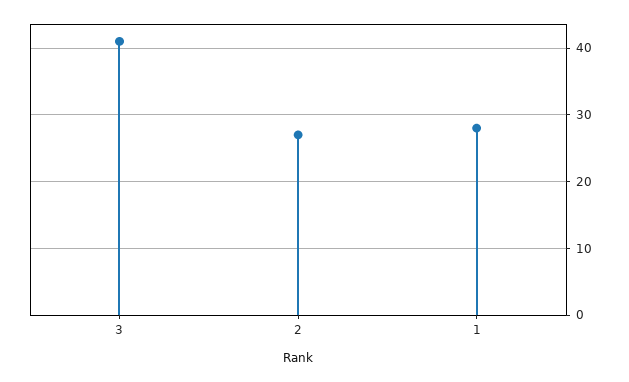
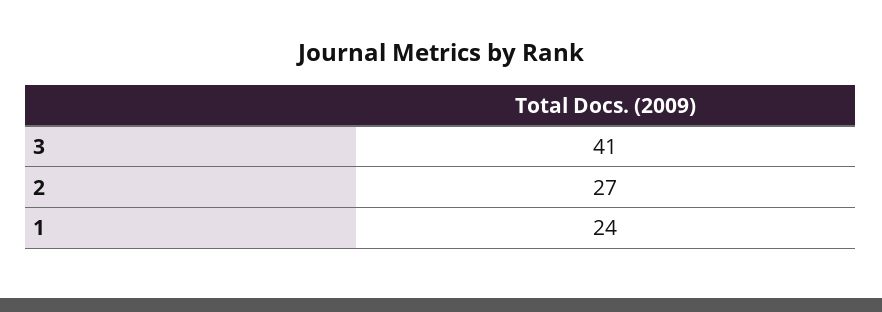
  {
    "3": 41,
    "2": 27,
-   "1": 28
+   "1": 24
  }

